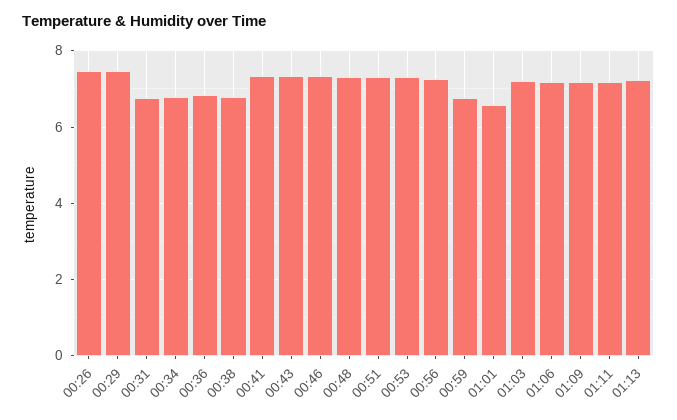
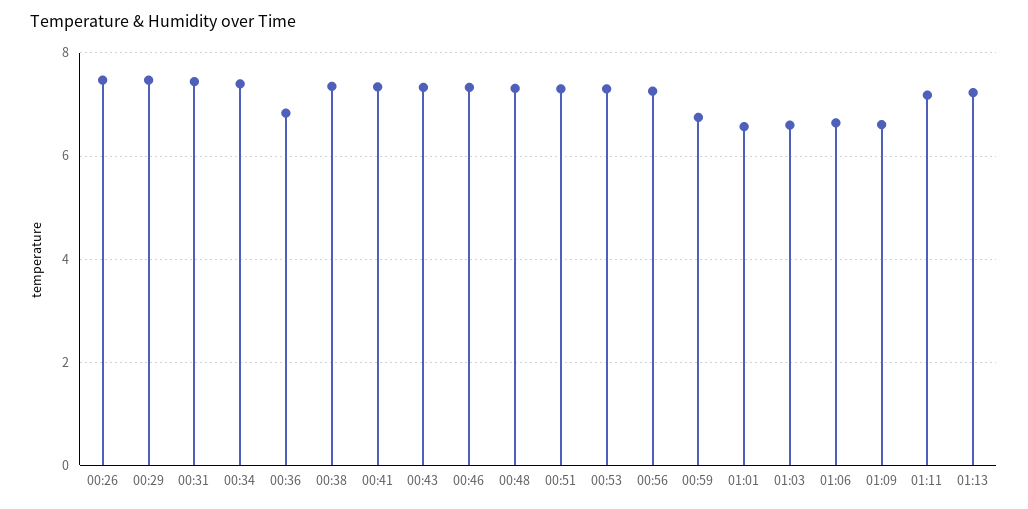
  {
    "00:26": 7.4,
    "00:29": 7.4,
-   "00:31": 6.8,
+   "00:31": 7.4,
-   "00:34": 6.8,
+   "00:34": 7.4,
    "00:36": 6.8,
-   "00:38": 6.8,
+   "00:38": 7.4,
    "00:41": 7.4,
    "00:43": 7.4,
    "00:46": 7.4,
    "00:48": 7.4,
    "00:51": 7.4,
    "00:53": 7.4,
    "00:56": 7.2,
    "00:59": 6.8,
    "01:01": 6.6,
-   "01:03": 7.2,
+   "01:03": 6.6,
-   "01:06": 7.2,
+   "01:06": 6.6,
-   "01:09": 7.2,
+   "01:09": 6.6,
    "01:11": 7.2,
    "01:13": 7.2
  }

